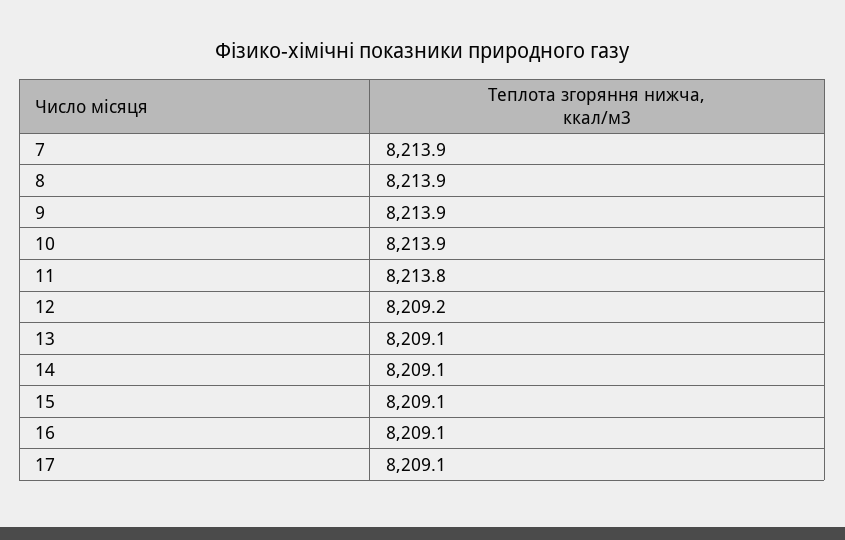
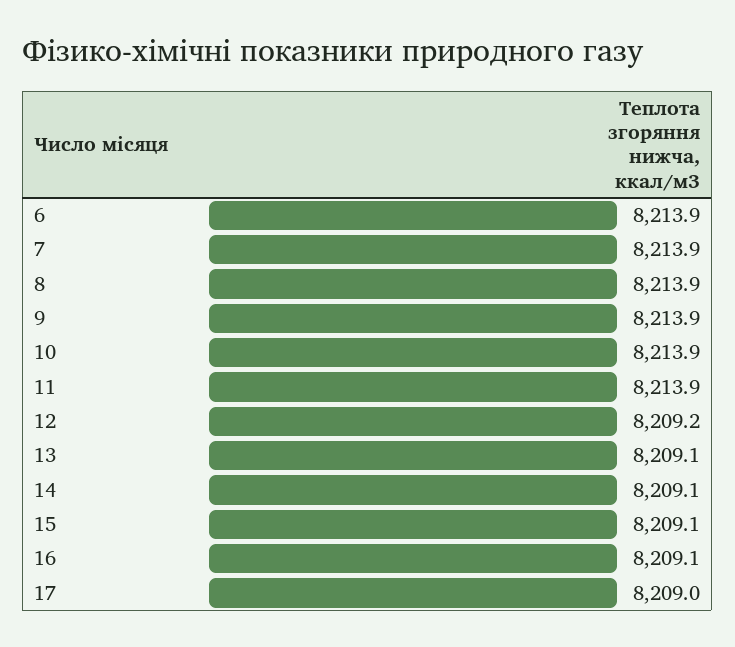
  {
    "7": 8213.9,
    "8": 8213.9,
    "9": 8213.9,
    "10": 8213.9,
-   "11": 8213.8,
+   "11": 8213.9,
    "12": 8209.2,
    "13": 8209.1,
    "14": 8209.1,
    "15": 8209.1,
    "16": 8209.1,
-   "17": 8209.1
+   "17": 8209,
+   "6": 8213.9
  }

